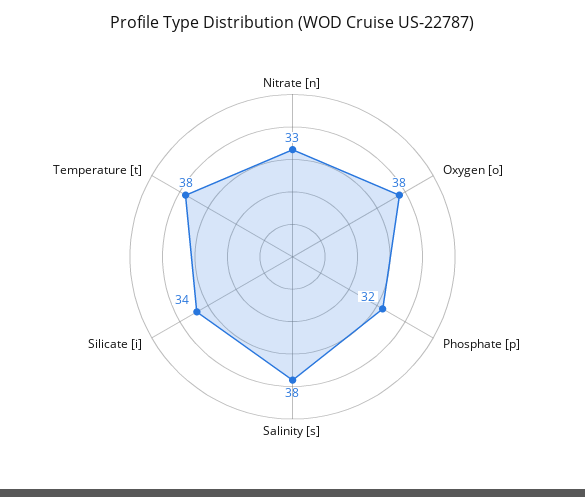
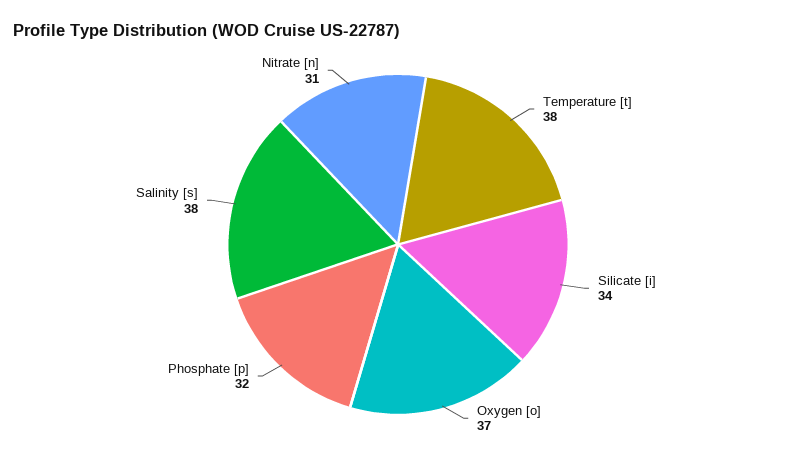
  {
-   "Nitrate [n]": 33,
+   "Nitrate [n]": 31,
-   "Oxygen [o]": 38,
+   "Oxygen [o]": 37,
    "Phosphate [p]": 32,
    "Salinity [s]": 38,
    "Silicate [i]": 34,
    "Temperature [t]": 38
  }

